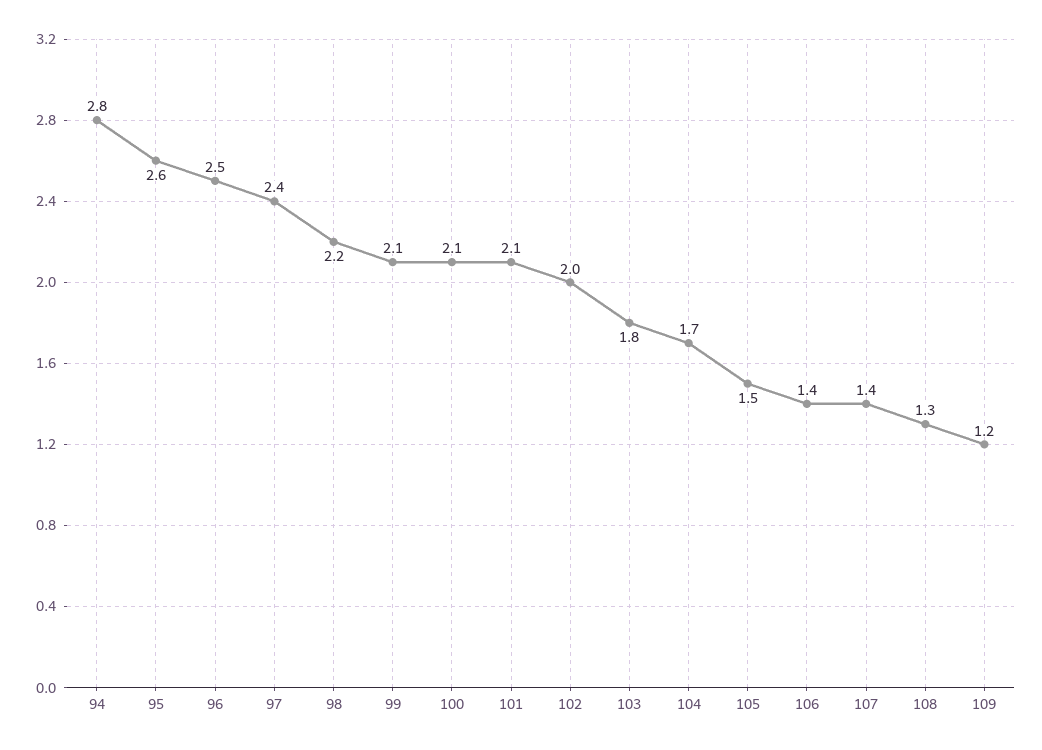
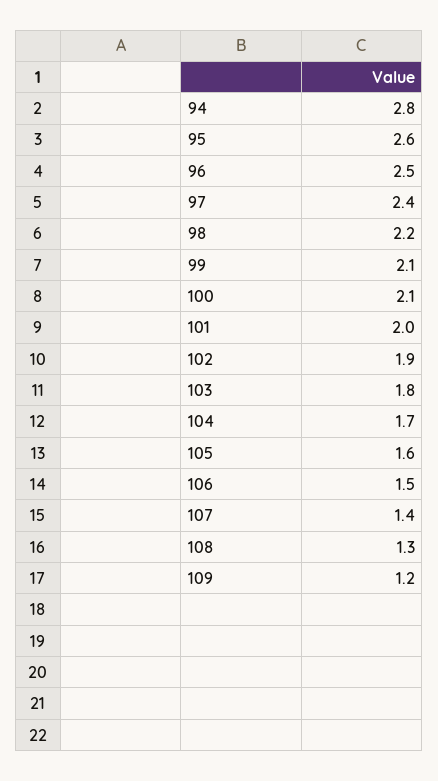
  {
    "94": 2.8,
    "95": 2.6,
    "96": 2.5,
    "97": 2.4,
    "98": 2.2,
    "99": 2.1,
    "100": 2.1,
-   "101": 2.1,
+   "101": 2,
-   "102": 2,
+   "102": 1.9,
    "103": 1.8,
    "104": 1.7,
-   "105": 1.5,
+   "105": 1.6,
-   "106": 1.4,
+   "106": 1.5,
    "107": 1.4,
    "108": 1.3,
    "109": 1.2
  }

